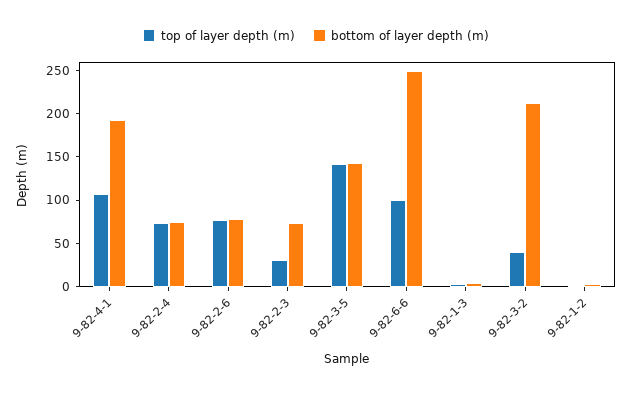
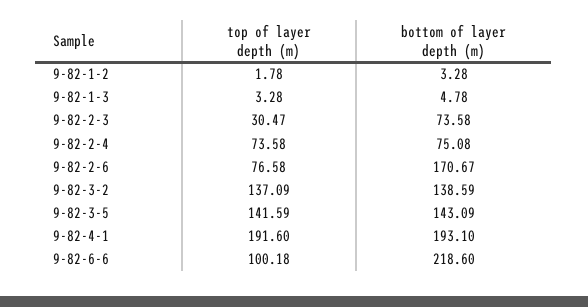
  {
    "top of layer depth (m)": {
-     "9-82-4-1": 110,
+     "9-82-4-1": 191.6,
      "9-82-2-4": 73.58,
      "9-82-2-6": 76.58,
      "9-82-2-3": 30.47,
      "9-82-3-5": 141.59,
      "9-82-6-6": 100.18,
      "9-82-1-3": 3.28,
-     "9-82-3-2": 40,
+     "9-82-3-2": 137.09,
      "9-82-1-2": 1.78
    },
    "bottom of layer depth (m)": {
      "9-82-4-1": 193.1,
      "9-82-2-4": 75.08,
-     "9-82-2-6": 80,
+     "9-82-2-6": 170.67,
      "9-82-2-3": 73.58,
      "9-82-3-5": 143.09,
-     "9-82-6-6": 250,
+     "9-82-6-6": 218.6,
      "9-82-1-3": 4.78,
-     "9-82-3-2": 210,
+     "9-82-3-2": 138.59,
      "9-82-1-2": 3.28
    }
  }

